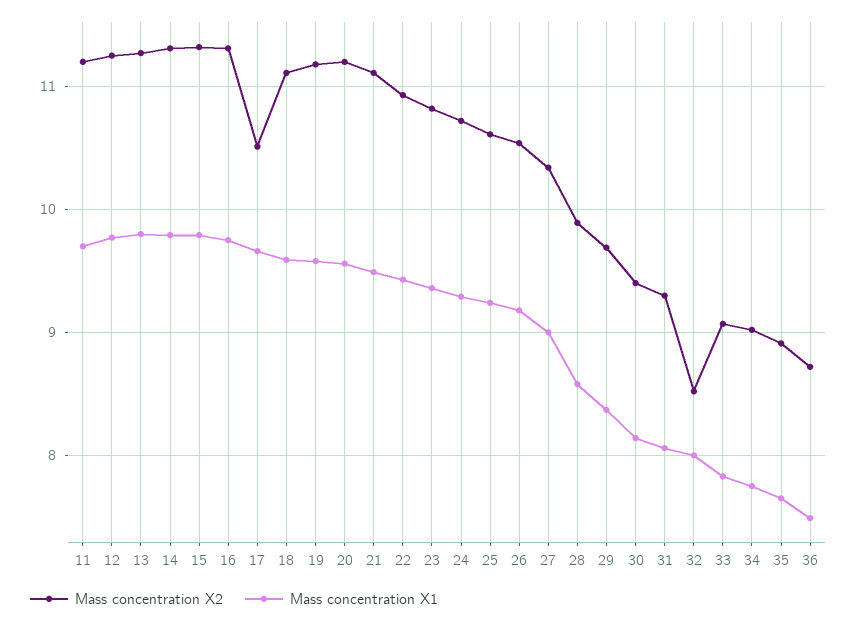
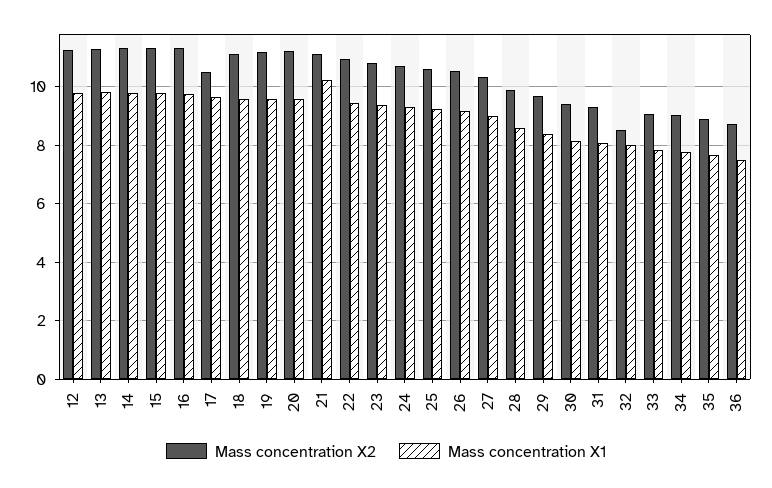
  {
    "Mass concentration X2": {
-     "11": 11.2,
      "12": 11.3,
      "13": 11.3,
      "14": 11.3,
      "15": 11.3,
      "16": 11.3,
      "17": 10.5,
      "18": 11.1,
      "19": 11.2,
      "20": 11.2,
      "21": 11.1,
      "22": 10.9,
      "23": 10.8,
      "24": 10.7,
      "25": 10.6,
      "26": 10.5,
      "27": 10.3,
      "28": 9.9,
      "29": 9.7,
      "30": 9.4,
      "31": 9.3,
      "32": 8.5,
      "33": 9.1,
      "34": 9,
      "35": 8.9,
      "36": 8.7
    },
    "Mass concentration X1": {
-     "11": 9.7,
      "12": 9.8,
      "13": 9.8,
      "14": 9.8,
      "15": 9.8,
      "16": 9.8,
      "17": 9.7,
      "18": 9.6,
      "19": 9.6,
      "20": 9.6,
-     "21": 9.5,
+     "21": 10.25,
      "22": 9.4,
      "23": 9.4,
      "24": 9.3,
      "25": 9.2,
      "26": 9.2,
      "27": 9,
      "28": 8.6,
      "29": 8.4,
      "30": 8.1,
      "31": 8.1,
      "32": 8,
      "33": 7.8,
      "34": 7.8,
      "35": 7.7,
      "36": 7.5
    }
  }

